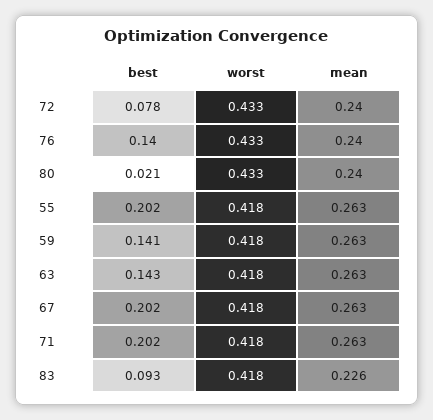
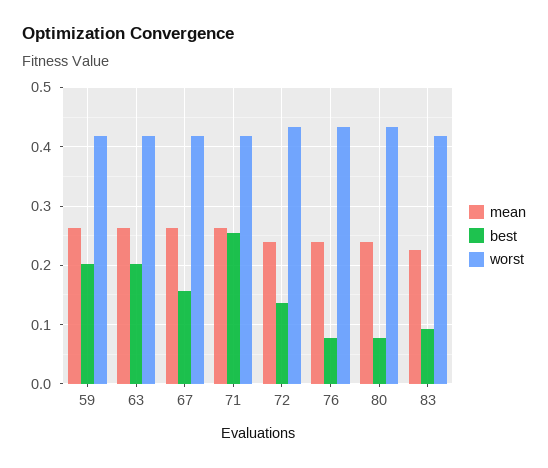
  {
    "best": {
-     "72": 0.078,
+     "72": 0.14,
-     "76": 0.14,
+     "76": 0.08,
-     "80": 0.021,
+     "80": 0.08,
-     "55": 0.202,
-     "59": 0.141,
+     "59": 0.2,
-     "63": 0.143,
+     "63": 0.2,
-     "67": 0.202,
+     "67": 0.16,
-     "71": 0.202,
+     "71": 0.26,
      "83": 0.093
    },
    "worst": {
      "72": 0.433,
      "76": 0.433,
      "80": 0.433,
-     "55": 0.418,
      "59": 0.418,
      "63": 0.418,
      "67": 0.418,
      "71": 0.418,
      "83": 0.418
    },
    "mean": {
      "72": 0.24,
      "76": 0.24,
      "80": 0.24,
-     "55": 0.263,
      "59": 0.263,
      "63": 0.263,
      "67": 0.263,
      "71": 0.263,
      "83": 0.226
    }
  }

